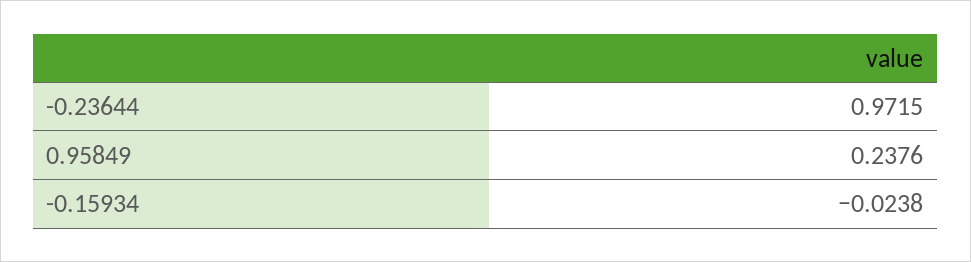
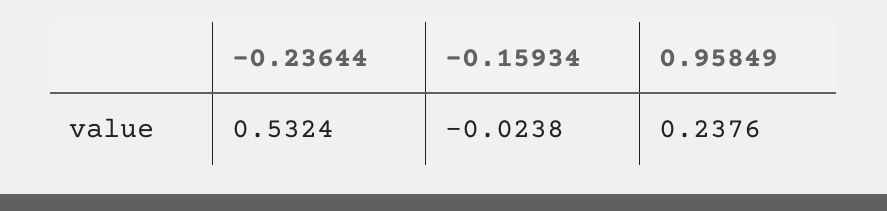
  {
-   "-0.23644": 0.9715,
+   "-0.23644": 0.5324,
    "0.95849": 0.2376,
    "-0.15934": -0.0238
  }

